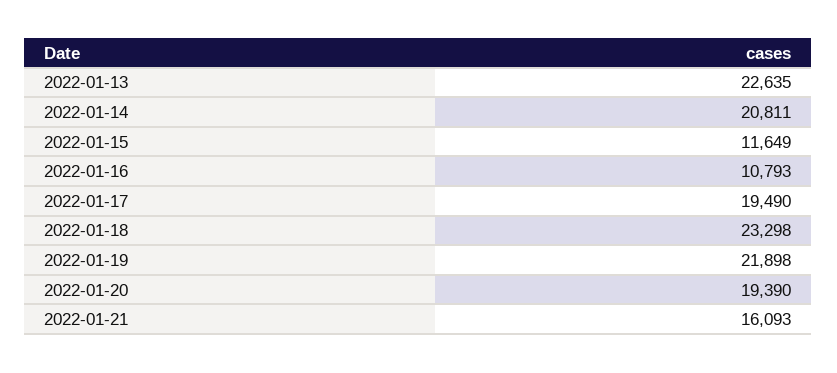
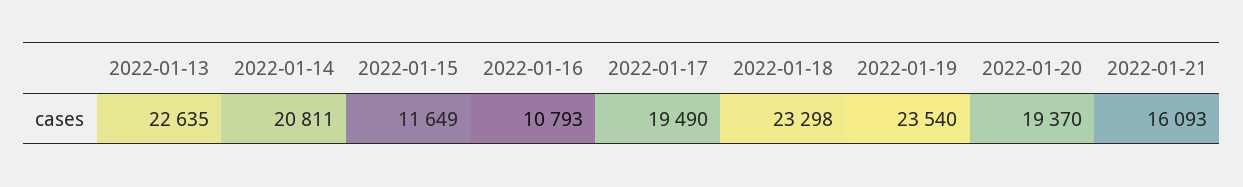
  {
    "2022-01-13": 22635,
    "2022-01-14": 20811,
    "2022-01-15": 11649,
    "2022-01-16": 10793,
    "2022-01-17": 19490,
    "2022-01-18": 23298,
-   "2022-01-19": 21898,
+   "2022-01-19": 23540,
-   "2022-01-20": 19390,
+   "2022-01-20": 19370,
    "2022-01-21": 16093
  }

